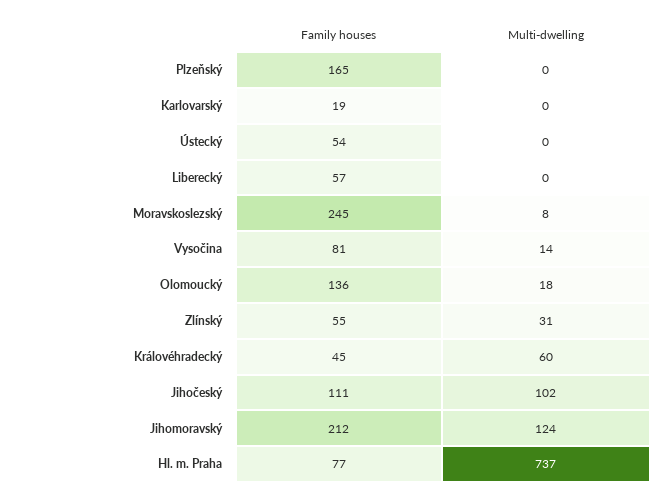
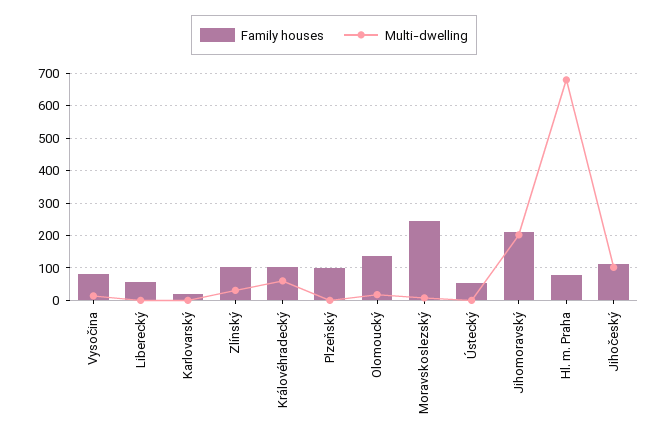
  {
    "Family houses": {
-     "Plzeňský": 165,
+     "Plzeňský": 100,
      "Karlovarský": 19,
      "Ústecký": 54,
      "Liberecký": 57,
      "Moravskoslezský": 245,
      "Vysočina": 81,
      "Olomoucký": 136,
-     "Zlínský": 55,
+     "Zlínský": 100,
-     "Královéhradecký": 45,
+     "Královéhradecký": 100,
      "Jihočeský": 111,
      "Jihomoravský": 212,
      "Hl. m. Praha": 77
    },
    "Multi-dwelling": {
      "Plzeňský": 0,
      "Karlovarský": 0,
      "Ústecký": 0,
      "Liberecký": 0,
      "Moravskoslezský": 8,
      "Vysočina": 14,
      "Olomoucký": 18,
      "Zlínský": 31,
      "Královéhradecký": 60,
      "Jihočeský": 102,
-     "Jihomoravský": 124,
+     "Jihomoravský": 200,
-     "Hl. m. Praha": 737
+     "Hl. m. Praha": 680
    }
  }

